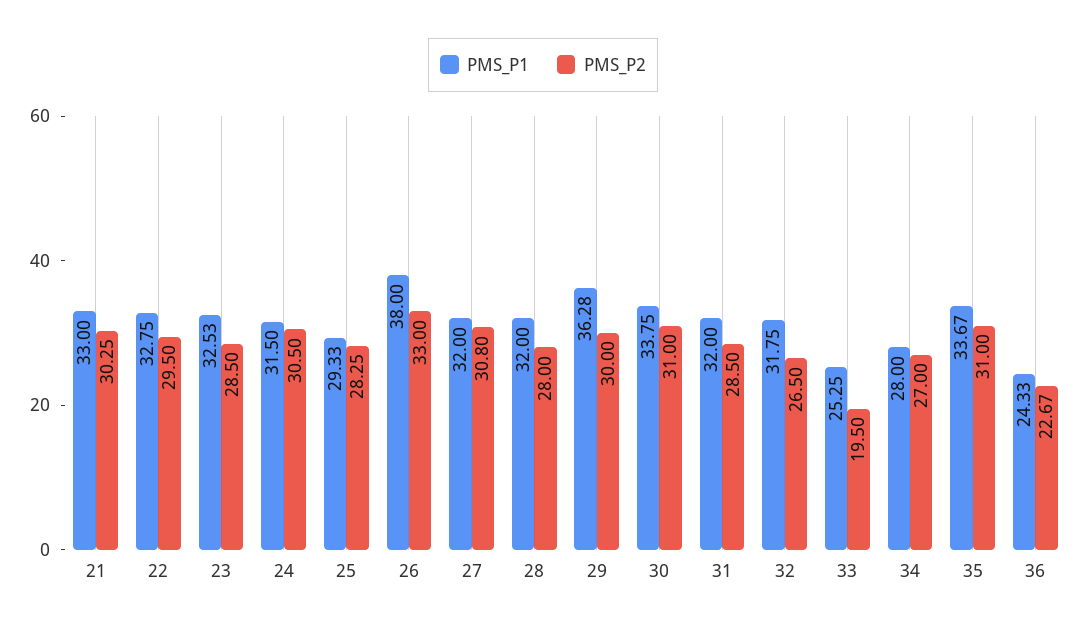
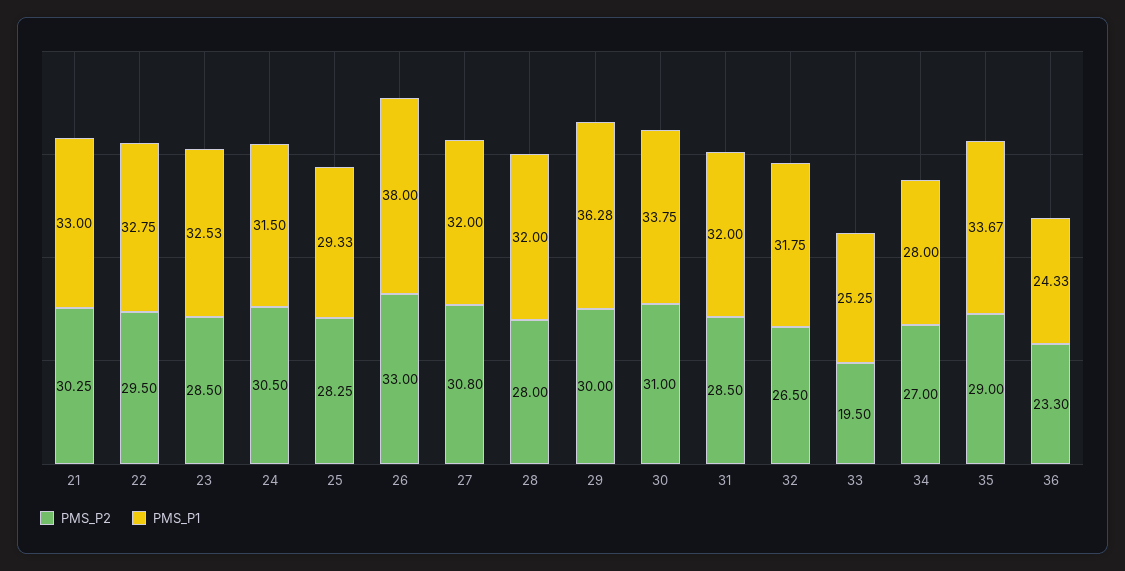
  {
    "PMS_P1": {
      "21": 33,
      "22": 32.75,
      "23": 32.53,
      "24": 31.5,
      "25": 29.33,
      "26": 38,
      "27": 32,
      "28": 32,
      "29": 36.28,
      "30": 33.75,
      "31": 32,
      "32": 31.75,
      "33": 25.25,
      "34": 28,
      "35": 33.67,
      "36": 24.33
    },
    "PMS_P2": {
      "21": 30.25,
      "22": 29.5,
      "23": 28.5,
      "24": 30.5,
      "25": 28.25,
      "26": 33,
      "27": 30.8,
      "28": 28,
      "29": 30,
      "30": 31,
      "31": 28.5,
      "32": 26.5,
      "33": 19.5,
      "34": 27,
-     "35": 31,
+     "35": 29,
-     "36": 22.67
+     "36": 23.3
    }
  }

